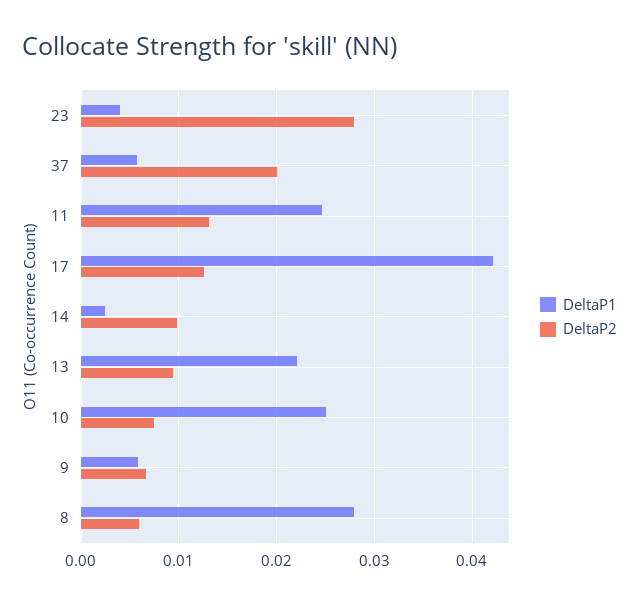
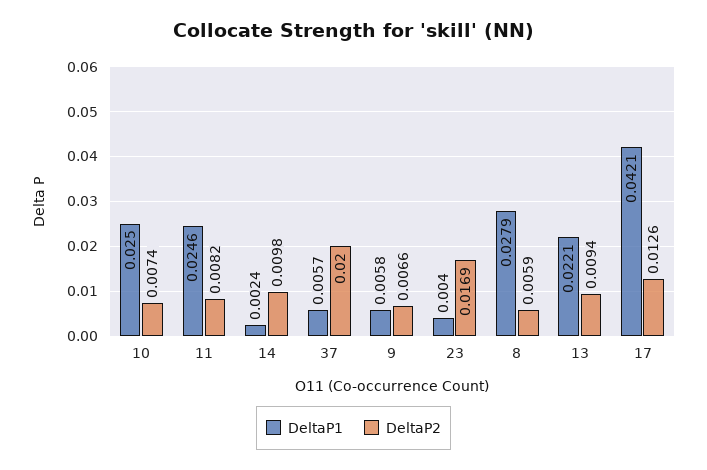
  {
    "DeltaP1": {
      "23": 0.004,
      "37": 0.0057,
      "11": 0.0246,
      "17": 0.0421,
      "14": 0.0024,
      "13": 0.0221,
      "10": 0.025,
      "9": 0.0058,
      "8": 0.0279
    },
    "DeltaP2": {
-     "23": 0.028,
+     "23": 0.0169,
      "37": 0.02,
-     "11": 0.013,
+     "11": 0.0082,
      "17": 0.0126,
      "14": 0.0098,
      "13": 0.0094,
      "10": 0.0074,
      "9": 0.0066,
      "8": 0.0059
    }
  }

